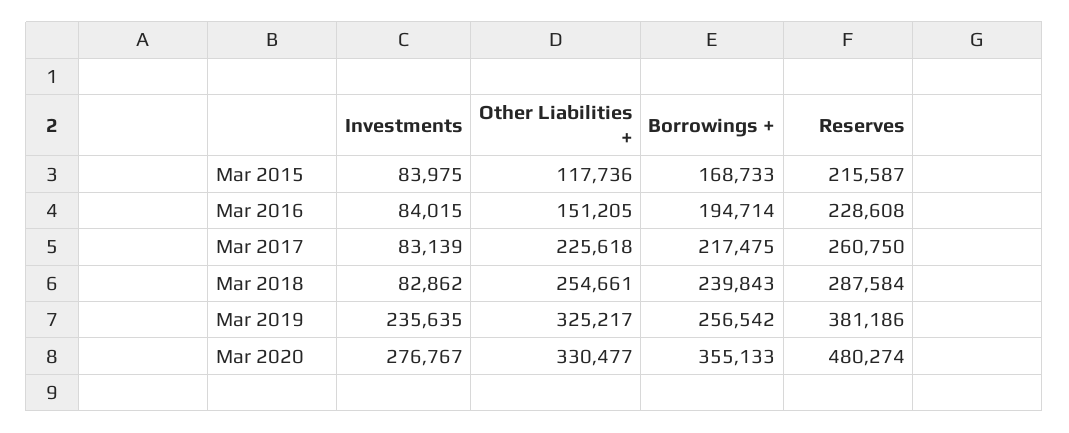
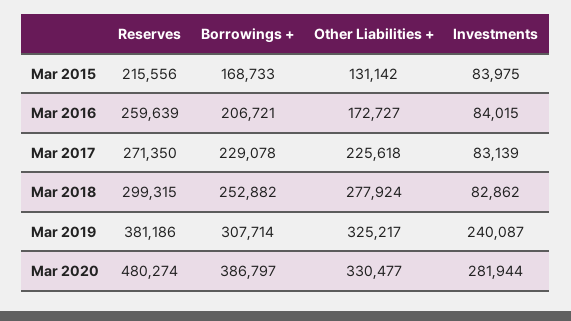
  {
    "Investments": {
      "Mar 2015": 83975,
      "Mar 2016": 84015,
      "Mar 2017": 83139,
      "Mar 2018": 82862,
-     "Mar 2019": 235635,
+     "Mar 2019": 240087,
-     "Mar 2020": 276767
+     "Mar 2020": 281944
    },
    "Other Liabilities +": {
-     "Mar 2015": 117736,
+     "Mar 2015": 131142,
-     "Mar 2016": 151205,
+     "Mar 2016": 172727,
      "Mar 2017": 225618,
-     "Mar 2018": 254661,
+     "Mar 2018": 277924,
      "Mar 2019": 325217,
      "Mar 2020": 330477
    },
    "Borrowings +": {
      "Mar 2015": 168733,
-     "Mar 2016": 194714,
+     "Mar 2016": 206721,
-     "Mar 2017": 217475,
+     "Mar 2017": 229078,
-     "Mar 2018": 239843,
+     "Mar 2018": 252882,
-     "Mar 2019": 256542,
+     "Mar 2019": 307714,
-     "Mar 2020": 355133
+     "Mar 2020": 386797
    },
    "Reserves": {
-     "Mar 2015": 215587,
+     "Mar 2015": 215556,
-     "Mar 2016": 228608,
+     "Mar 2016": 259639,
-     "Mar 2017": 260750,
+     "Mar 2017": 271350,
-     "Mar 2018": 287584,
+     "Mar 2018": 299315,
      "Mar 2019": 381186,
      "Mar 2020": 480274
    }
  }

